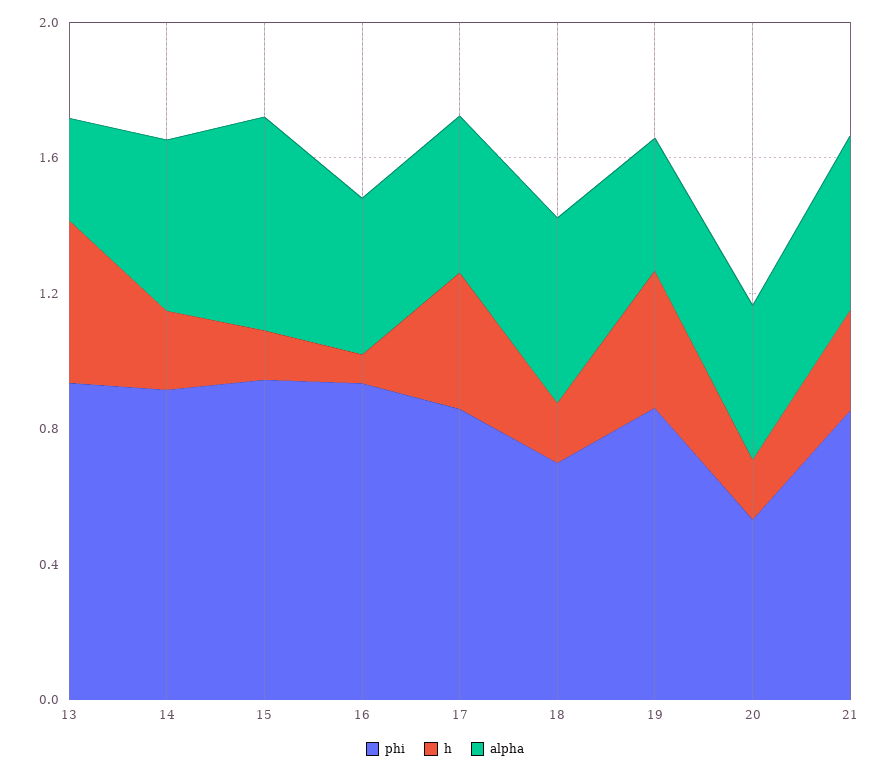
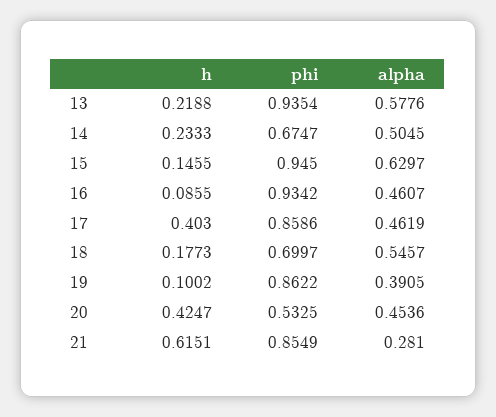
  {
    "phi": {
      "13": 0.9354,
-     "14": 0.9,
+     "14": 0.6747,
      "15": 0.945,
      "16": 0.9342,
      "17": 0.8586,
      "18": 0.6997,
      "19": 0.8622,
      "20": 0.5325,
      "21": 0.8549
    },
    "h": {
-     "13": 0.5,
+     "13": 0.2188,
      "14": 0.2333,
      "15": 0.1455,
      "16": 0.0855,
      "17": 0.403,
      "18": 0.1773,
-     "19": 0.4,
+     "19": 0.1002,
-     "20": 0.2,
+     "20": 0.4247,
-     "21": 0.3
+     "21": 0.6151
    },
    "alpha": {
-     "13": 0.3,
+     "13": 0.5776,
      "14": 0.5045,
      "15": 0.6297,
      "16": 0.4607,
      "17": 0.4619,
      "18": 0.5457,
      "19": 0.3905,
      "20": 0.4536,
-     "21": 0.5
+     "21": 0.281
    }
  }

